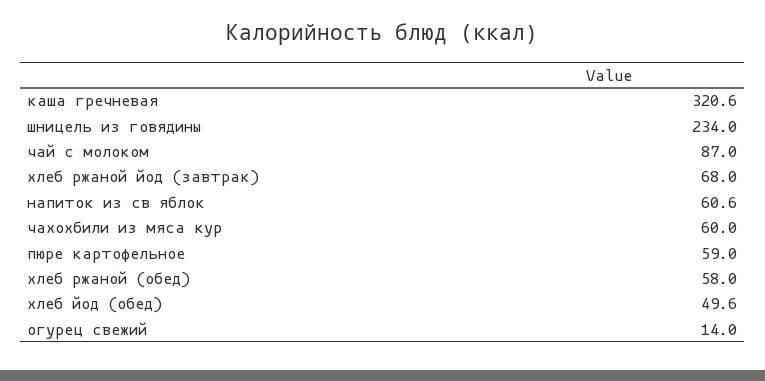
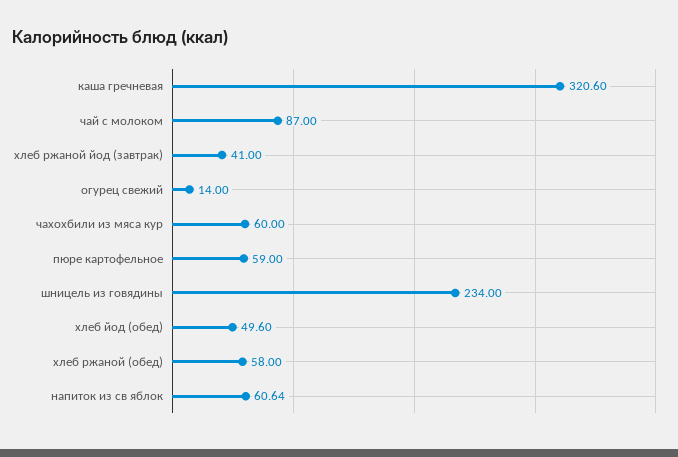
  {
    "каша гречневая": 320.6,
    "шницель из говядины": 234,
    "чай с молоком": 87,
-   "хлеб ржаной йод (завтрак)": 68,
+   "хлеб ржаной йод (завтрак)": 41,
    "напиток из св яблок": 60.64,
    "чахохбили из мяса кур": 60,
    "пюре картофельное": 59,
    "хлеб ржаной (обед)": 58,
    "хлеб йод (обед)": 49.6,
    "огурец свежий": 14
  }

